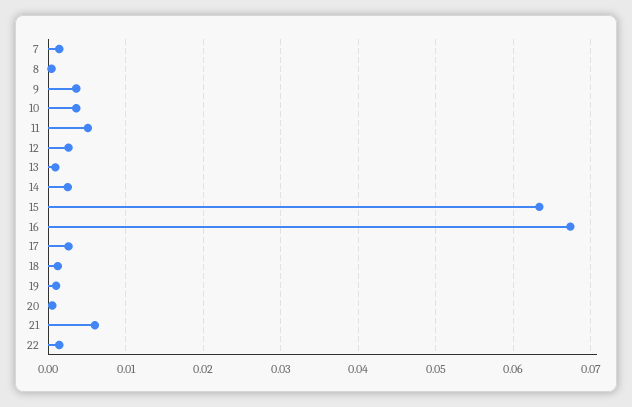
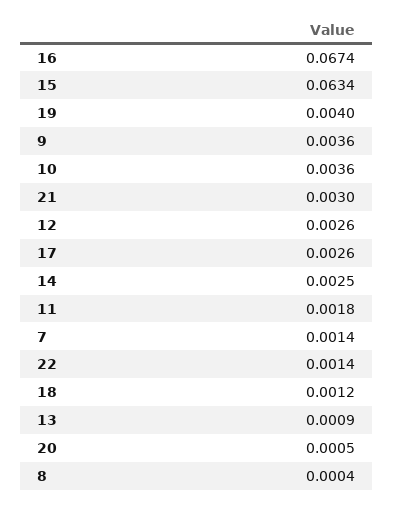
  {
    "7": 0.0014,
    "8": 0.0004,
    "9": 0.0036,
    "10": 0.0036,
-   "11": 0.005,
+   "11": 0.0018,
    "12": 0.0026,
    "13": 0.0009,
    "14": 0.0025,
    "15": 0.0634,
    "16": 0.0674,
    "17": 0.0026,
    "18": 0.0012,
-   "19": 0.001,
+   "19": 0.004,
    "20": 0.0005,
-   "21": 0.006,
+   "21": 0.003,
    "22": 0.0014
  }

